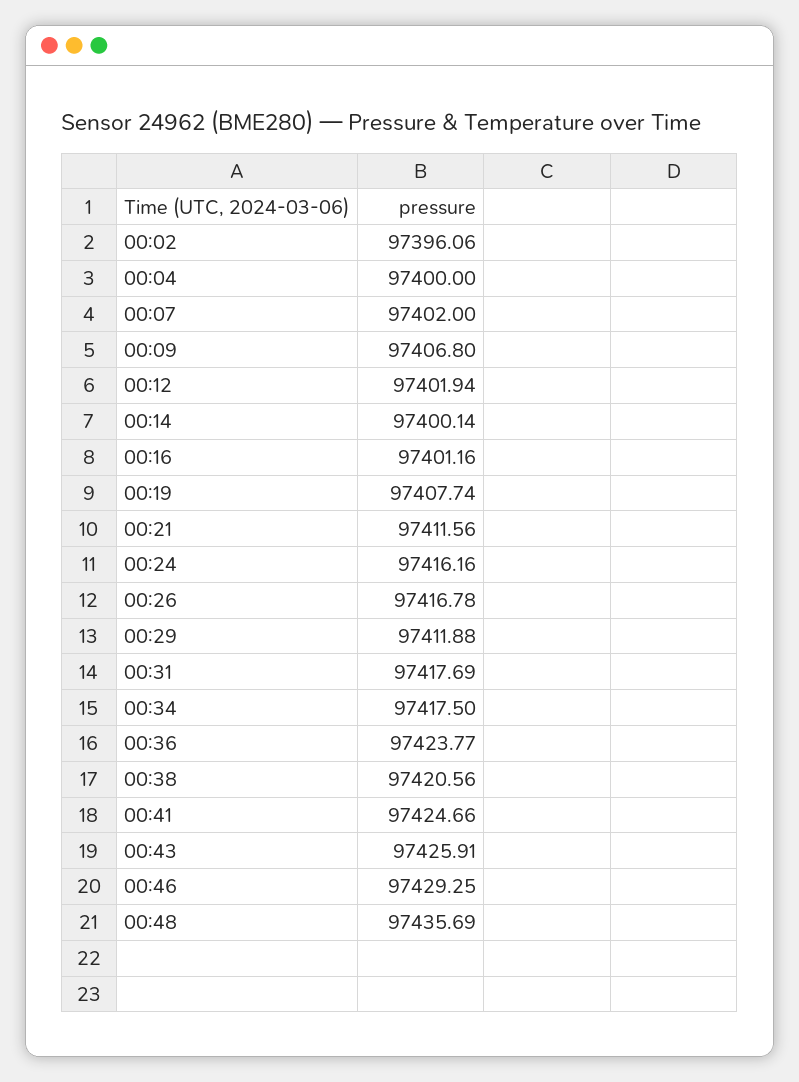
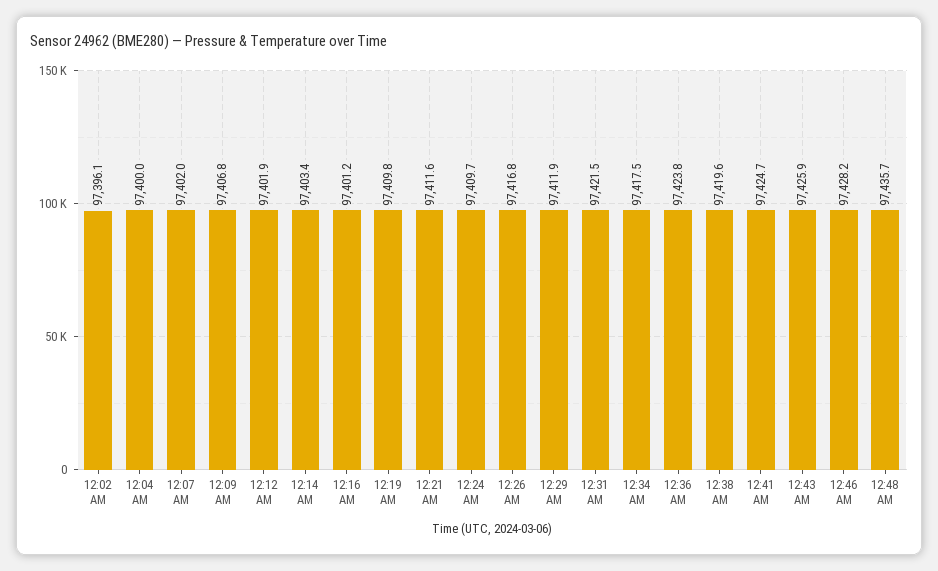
  {
    "00:02": 97396.06,
    "00:04": 97400,
    "00:07": 97402,
    "00:09": 97406.8,
    "00:12": 97401.94,
-   "00:14": 97400.14,
+   "00:14": 97403.4,
    "00:16": 97401.16,
-   "00:19": 97407.74,
+   "00:19": 97409.8,
    "00:21": 97411.56,
-   "00:24": 97416.16,
+   "00:24": 97409.7,
    "00:26": 97416.78,
    "00:29": 97411.88,
-   "00:31": 97417.69,
+   "00:31": 97421.5,
    "00:34": 97417.5,
    "00:36": 97423.77,
-   "00:38": 97420.56,
+   "00:38": 97419.6,
    "00:41": 97424.66,
    "00:43": 97425.91,
-   "00:46": 97429.25,
+   "00:46": 97428.2,
    "00:48": 97435.69
  }

